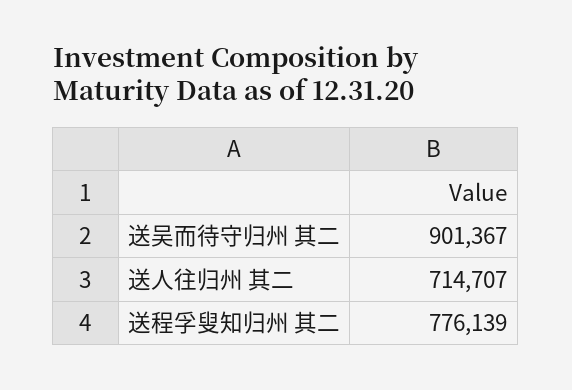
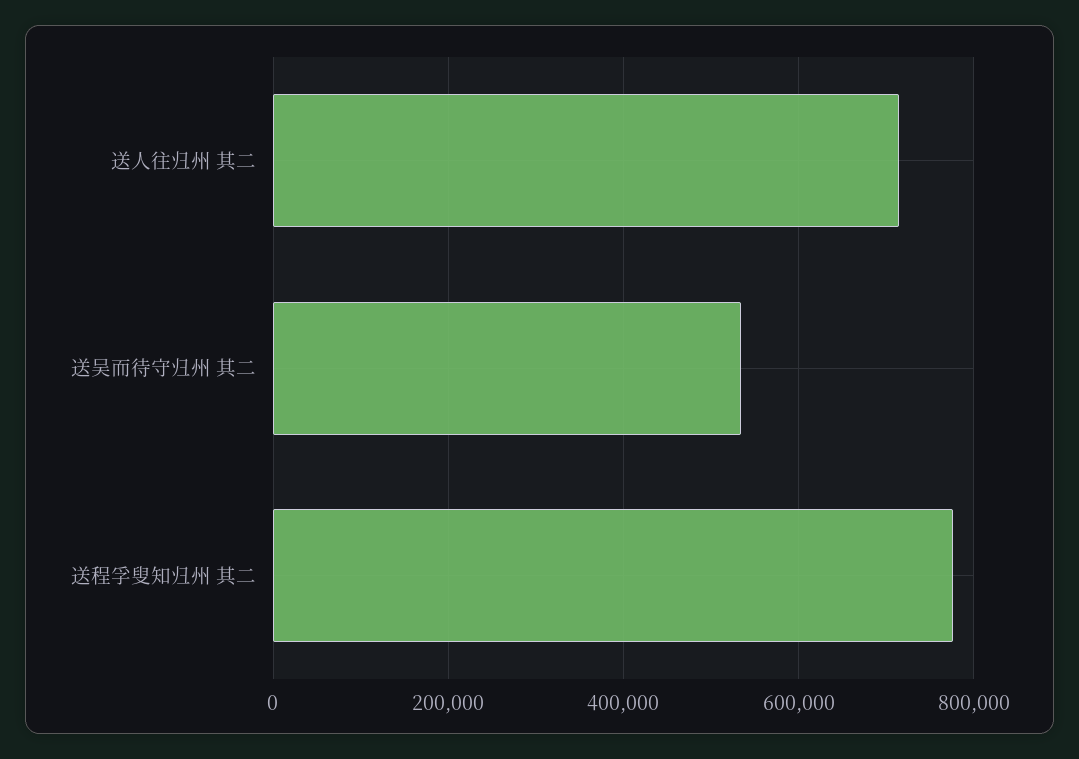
  {
-   "送吴而待守归州 其二": 901367,
+   "送吴而待守归州 其二": 540000,
    "送人往归州 其二": 714707,
    "送程孚叟知归州 其二": 776139
  }

